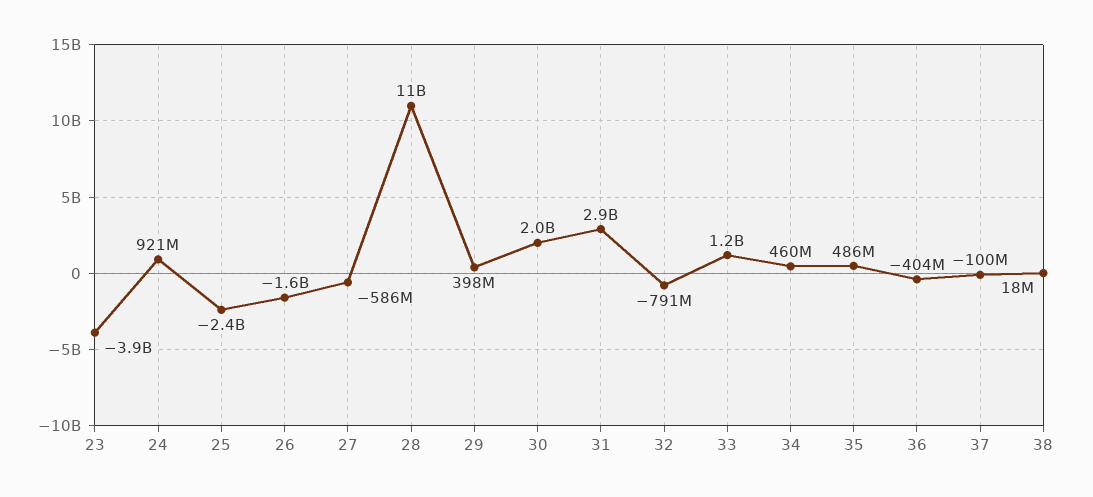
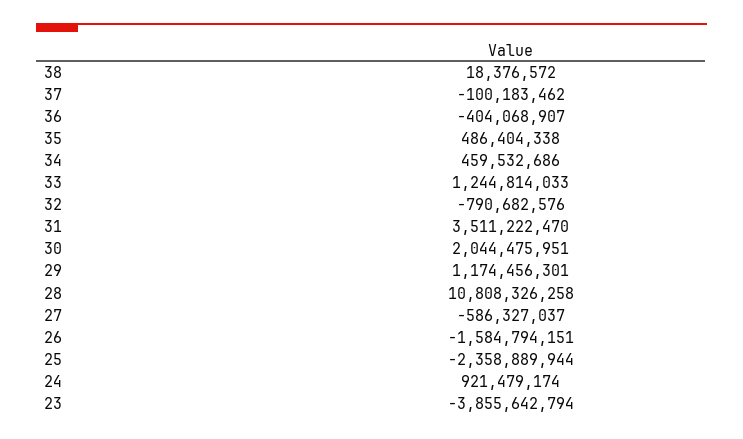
  {
    "23": -3855642794,
    "24": 921479174,
    "25": -2358889944,
    "26": -1584794151,
    "27": -586327037,
    "28": 10808326258,
-   "29": 398000000,
+   "29": 1174456301,
    "30": 2044475951,
-   "31": 2900000000,
+   "31": 3511222470,
    "32": -790682576,
    "33": 1244814033,
    "34": 459532686,
    "35": 486404338,
    "36": -404068907,
    "37": -100183462,
    "38": 18376572
  }

